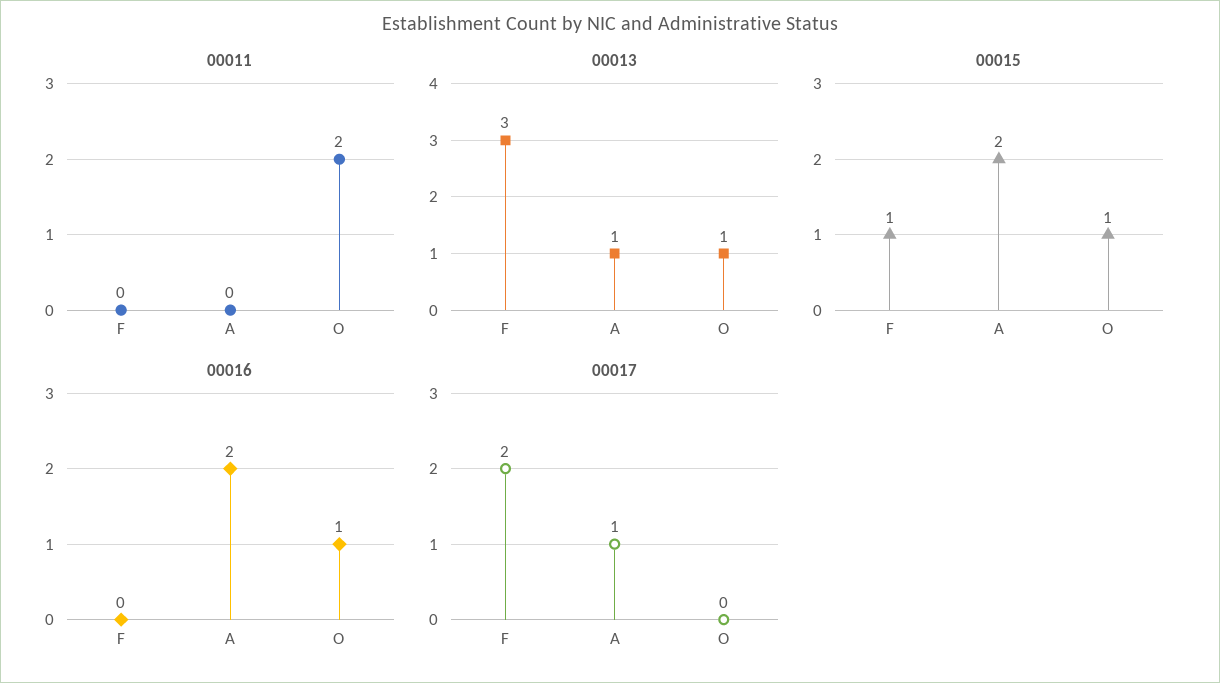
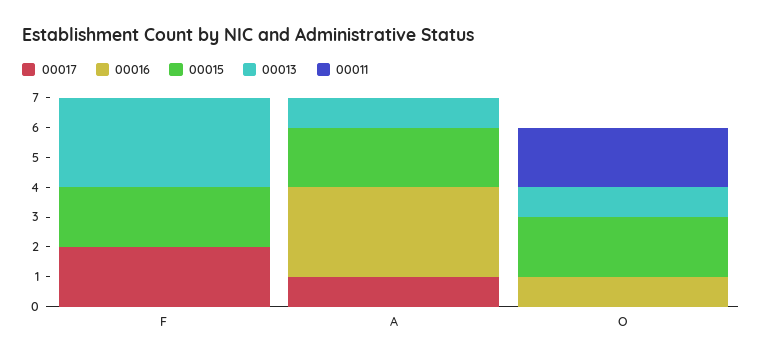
  {
    "00011": {
      "F": 0,
      "A": 0,
      "O": 2
    },
    "00013": {
      "F": 3,
      "A": 1,
      "O": 1
    },
    "00015": {
-     "F": 1,
+     "F": 2,
      "A": 2,
-     "O": 1
+     "O": 2
    },
    "00016": {
      "F": 0,
-     "A": 2,
+     "A": 3,
      "O": 1
    },
    "00017": {
      "F": 2,
      "A": 1,
      "O": 0
    }
  }

